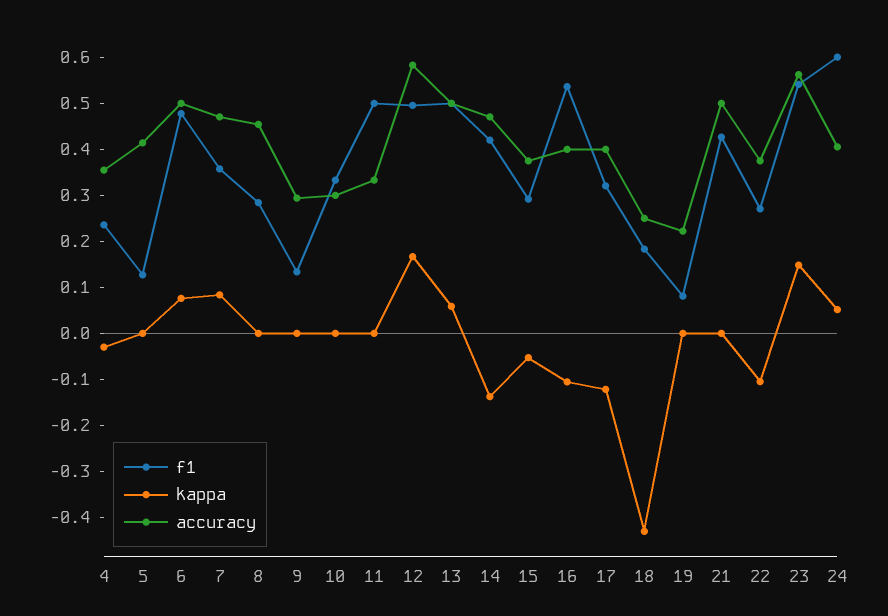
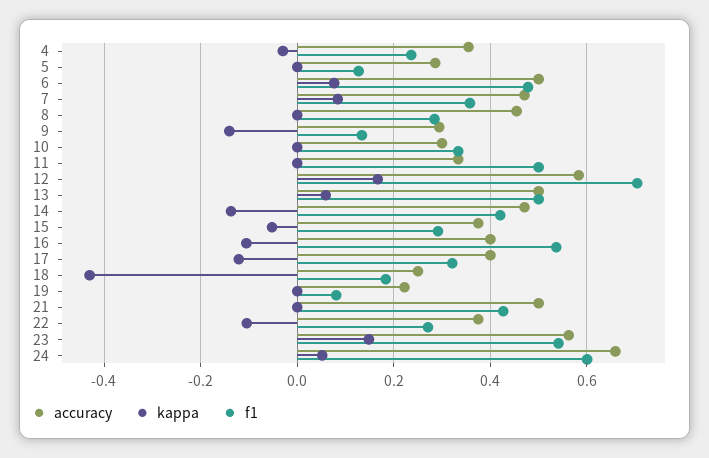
  {
    "f1": {
      "4": 0.24,
      "5": 0.12,
      "6": 0.48,
      "7": 0.36,
      "8": 0.28,
      "9": 0.14,
      "10": 0.34,
      "11": 0.5,
-     "12": 0.5,
+     "12": 0.7,
      "13": 0.5,
      "14": 0.42,
      "15": 0.3,
      "16": 0.54,
      "17": 0.32,
      "18": 0.18,
      "19": 0.08,
      "21": 0.42,
      "22": 0.28,
      "23": 0.54,
      "24": 0.6
    },
    "kappa": {
      "4": -0.02,
      "5": 0,
      "6": 0.08,
      "7": 0.08,
      "8": 0,
-     "9": 0,
+     "9": -0.14,
      "10": 0,
      "11": 0,
      "12": 0.16,
      "13": 0.06,
      "14": -0.14,
      "15": -0.06,
      "16": -0.1,
      "17": -0.12,
      "18": -0.44,
      "19": 0,
      "21": 0,
      "22": -0.1,
      "23": 0.14,
      "24": 0.06
    },
    "accuracy": {
      "4": 0.36,
-     "5": 0.42,
+     "5": 0.28,
      "6": 0.5,
      "7": 0.48,
      "8": 0.46,
      "9": 0.3,
      "10": 0.3,
      "11": 0.34,
      "12": 0.58,
      "13": 0.5,
      "14": 0.48,
      "15": 0.38,
      "16": 0.4,
      "17": 0.4,
      "18": 0.26,
      "19": 0.22,
      "21": 0.5,
      "22": 0.38,
      "23": 0.56,
-     "24": 0.4
+     "24": 0.66
    }
  }

